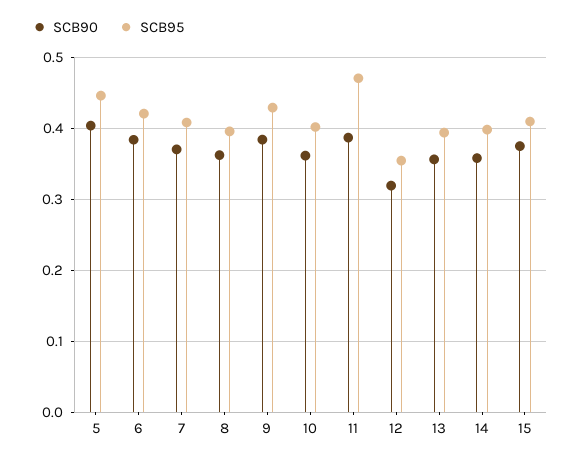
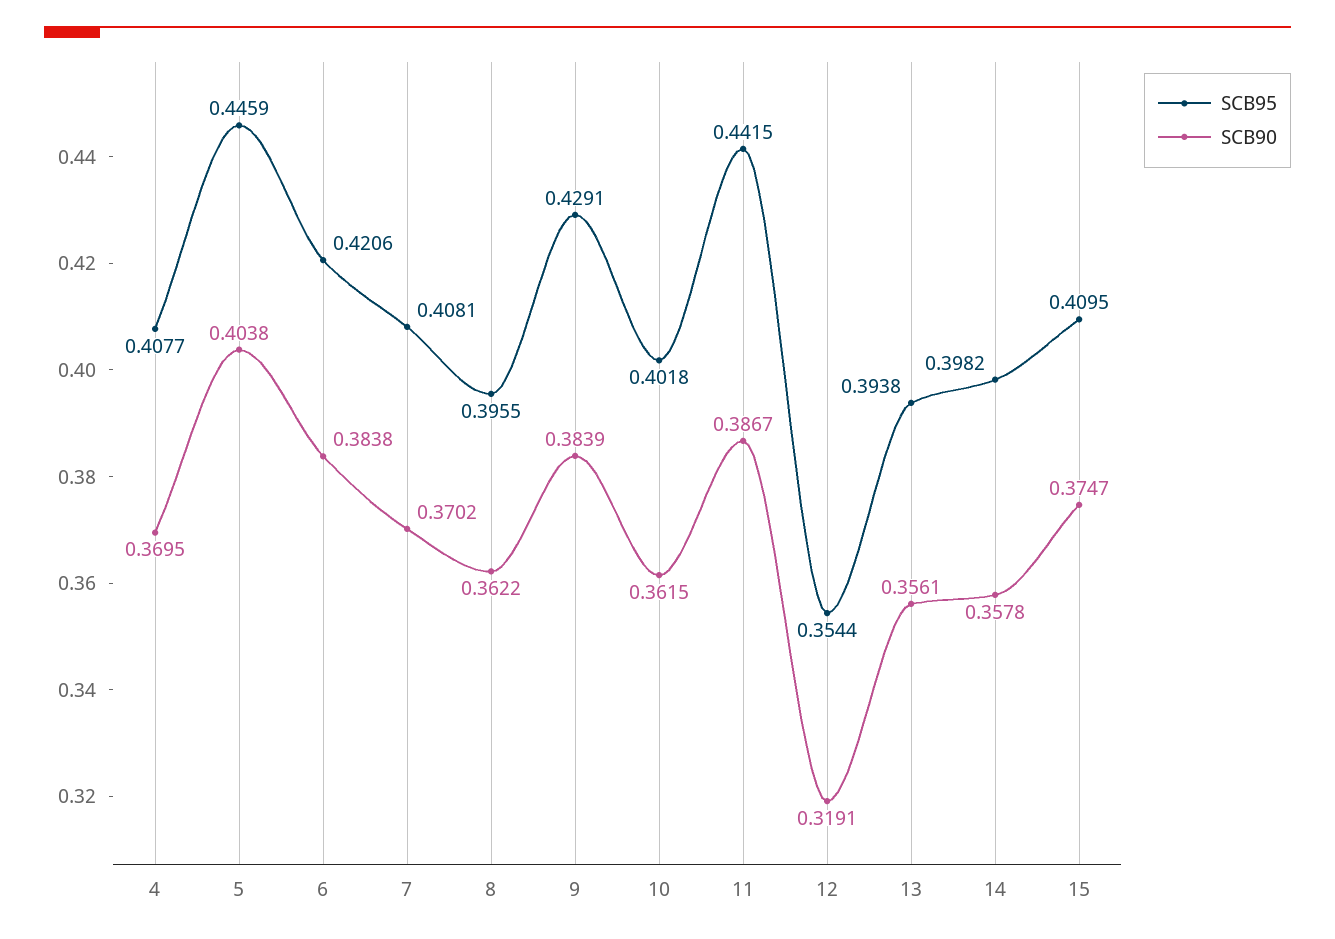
  {
    "SCB90": {
      "5": 0.4038,
      "6": 0.3838,
      "7": 0.3702,
      "8": 0.3622,
      "9": 0.3839,
      "10": 0.3615,
      "11": 0.3867,
      "12": 0.3191,
      "13": 0.3561,
      "14": 0.3578,
-     "15": 0.3747
+     "15": 0.3747,
+     "4": 0.3695
    },
    "SCB95": {
      "5": 0.4459,
      "6": 0.4206,
      "7": 0.4081,
      "8": 0.3955,
      "9": 0.4291,
      "10": 0.4018,
-     "11": 0.47,
+     "11": 0.4415,
      "12": 0.3544,
      "13": 0.3938,
      "14": 0.3982,
-     "15": 0.4095
+     "15": 0.4095,
+     "4": 0.4077
    }
  }

